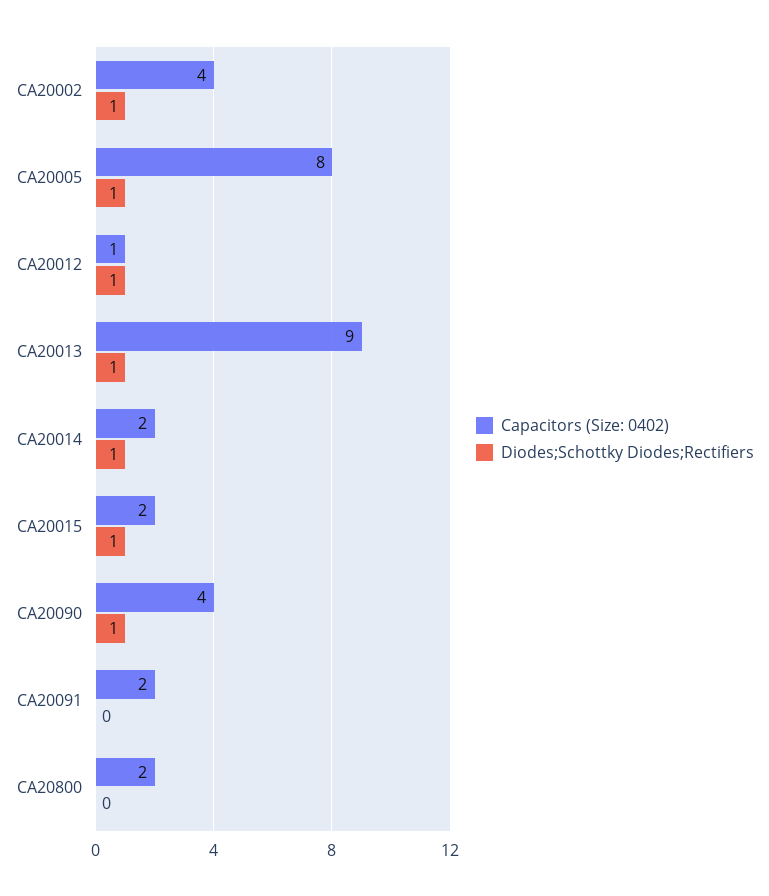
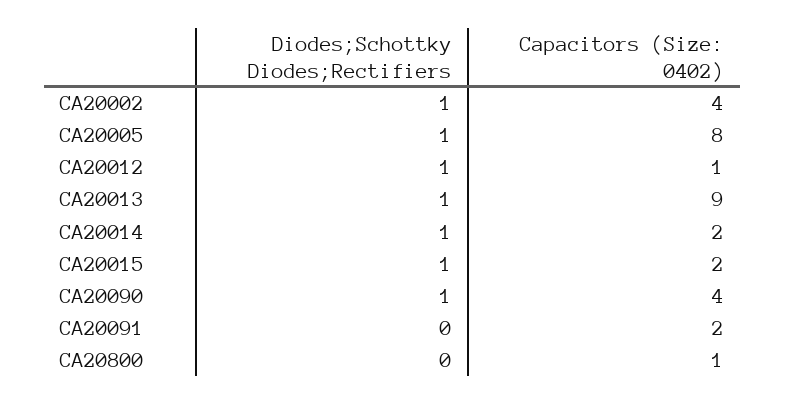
  {
    "Capacitors (Size: 0402)": {
      "CA20002": 4,
      "CA20005": 8,
      "CA20012": 1,
      "CA20013": 9,
      "CA20014": 2,
      "CA20015": 2,
      "CA20090": 4,
      "CA20091": 2,
-     "CA20800": 2
+     "CA20800": 1
    },
    "Diodes;Schottky Diodes;Rectifiers": {
      "CA20002": 1,
      "CA20005": 1,
      "CA20012": 1,
      "CA20013": 1,
      "CA20014": 1,
      "CA20015": 1,
      "CA20090": 1,
      "CA20091": 0,
      "CA20800": 0
    }
  }

